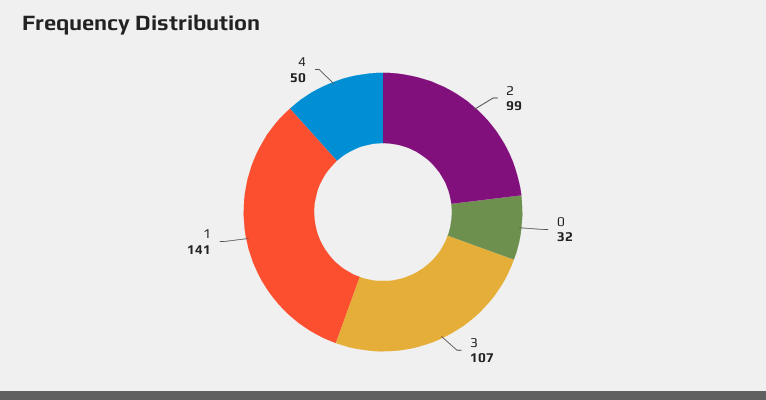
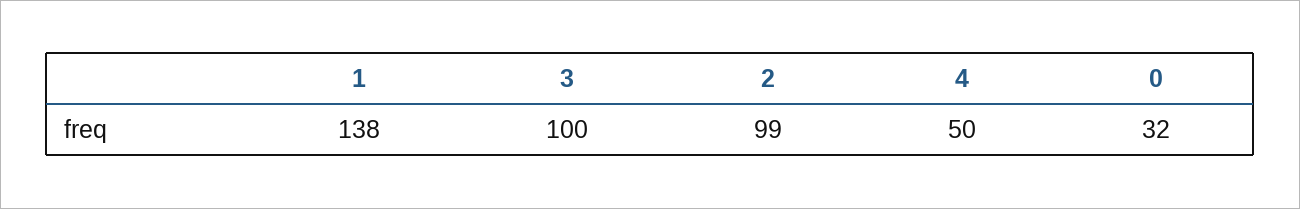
  {
    "2": 99,
    "0": 32,
-   "3": 107,
+   "3": 100,
-   "1": 141,
+   "1": 138,
    "4": 50
  }

